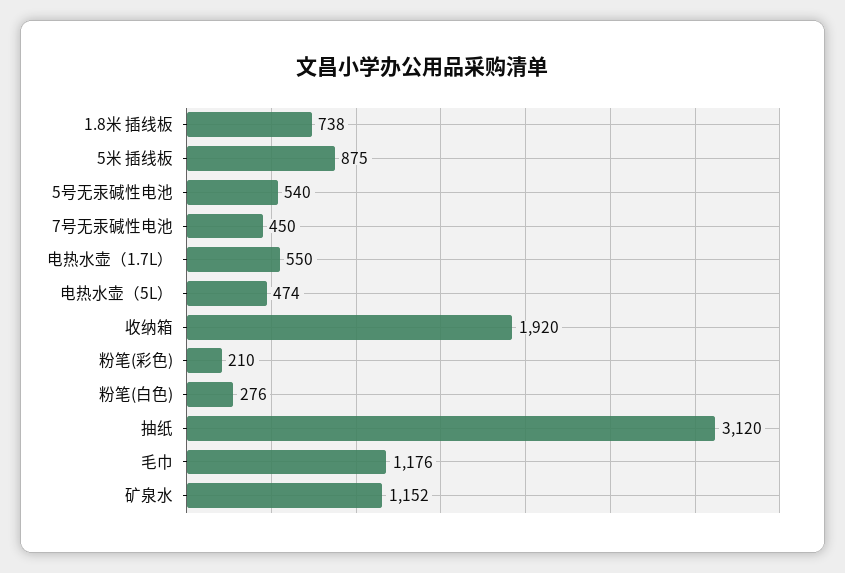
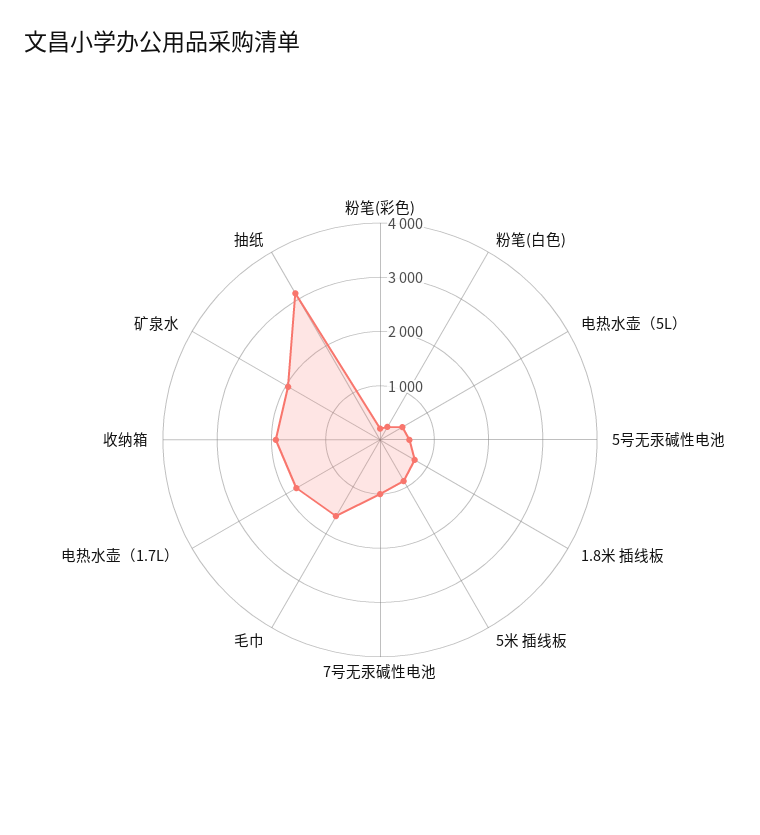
  {
    "1.8米 插线板": 738,
    "5米 插线板": 875,
    "5号无汞碱性电池": 540,
-   "7号无汞碱性电池": 450,
+   "7号无汞碱性电池": 1000,
-   "电热水壶（1.7L）": 550,
+   "电热水壶（1.7L）": 1800,
    "电热水壶（5L）": 474,
    "收纳箱": 1920,
    "粉笔(彩色)": 210,
    "粉笔(白色)": 276,
    "抽纸": 3120,
-   "毛巾": 1176,
+   "毛巾": 1600,
-   "矿泉水": 1152
+   "矿泉水": 2000
  }

